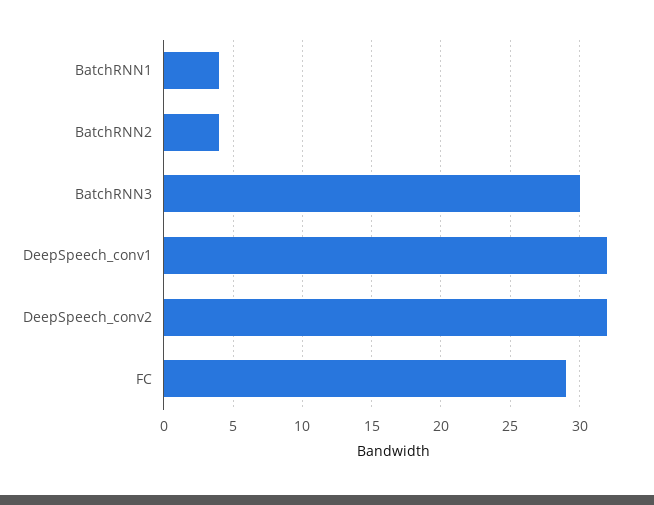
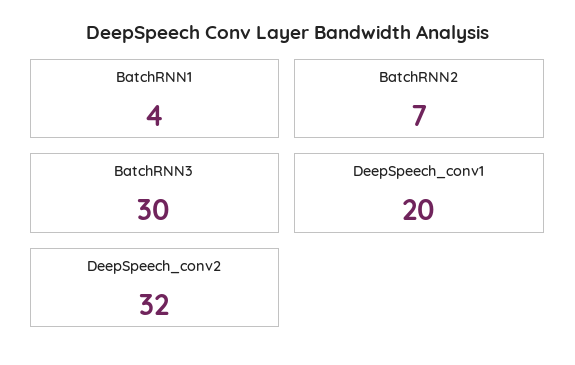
  {
    "BatchRNN1": 4,
-   "BatchRNN2": 4,
+   "BatchRNN2": 7,
    "BatchRNN3": 30,
-   "DeepSpeech_conv1": 32,
+   "DeepSpeech_conv1": 20,
-   "DeepSpeech_conv2": 32,
+   "DeepSpeech_conv2": 32
-   "FC": 29
  }

